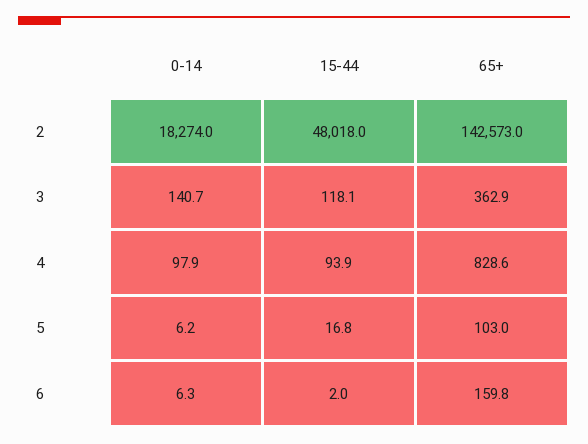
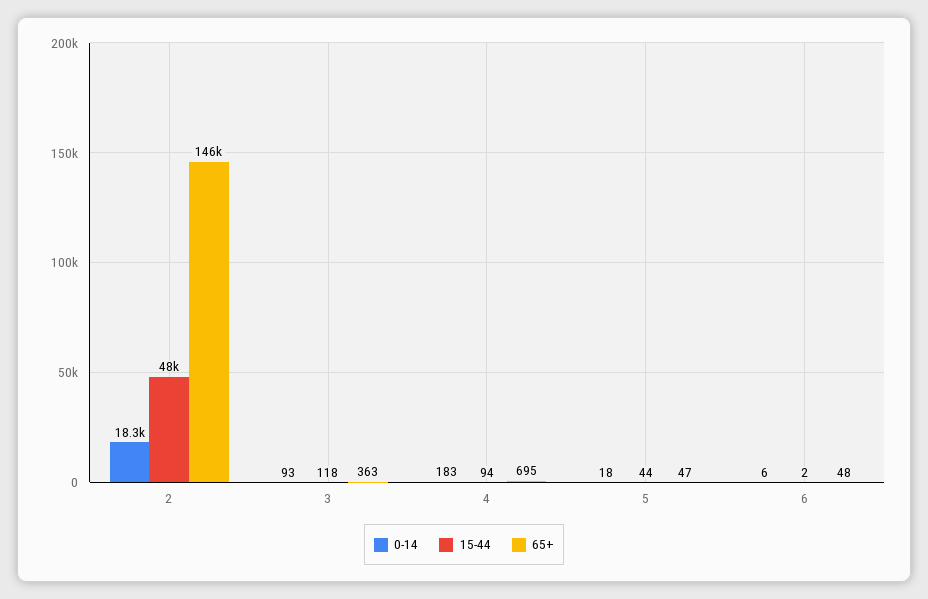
  {
    "0-14": {
      "2": 18274,
-     "3": 140.7,
+     "3": 93,
-     "4": 97.9,
+     "4": 183,
-     "5": 6.2,
+     "5": 18,
      "6": 6.3
    },
    "15-44": {
      "2": 48018,
      "3": 118.1,
      "4": 93.9,
-     "5": 16.8,
+     "5": 44,
      "6": 2
    },
    "65+": {
-     "2": 142573,
+     "2": 146000,
      "3": 362.9,
-     "4": 828.6,
+     "4": 695,
-     "5": 103,
+     "5": 47,
-     "6": 159.8
+     "6": 48
    }
  }

